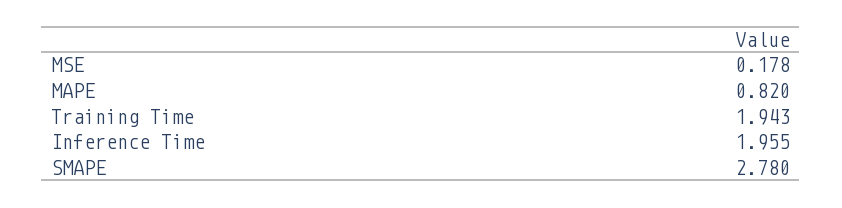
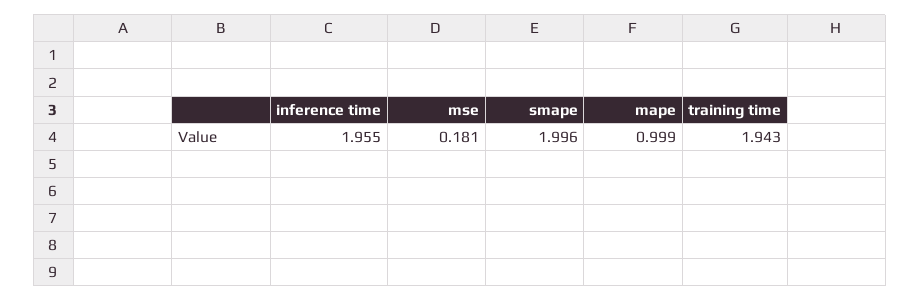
  {
-   "MSE": 0.178,
+   "MSE": 0.181,
-   "MAPE": 0.82,
+   "MAPE": 0.999,
    "Training Time": 1.943,
    "Inference Time": 1.955,
-   "SMAPE": 2.78
+   "SMAPE": 1.996
  }

